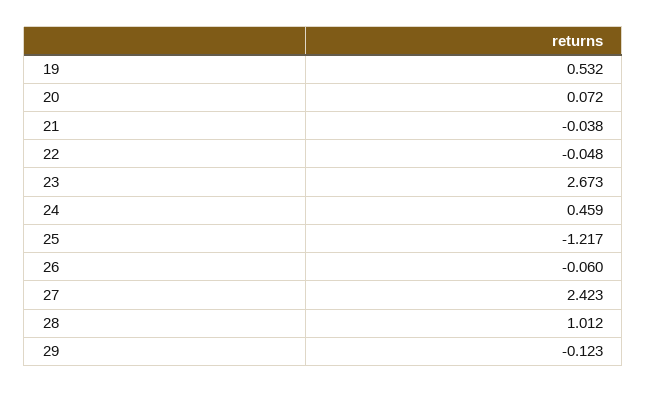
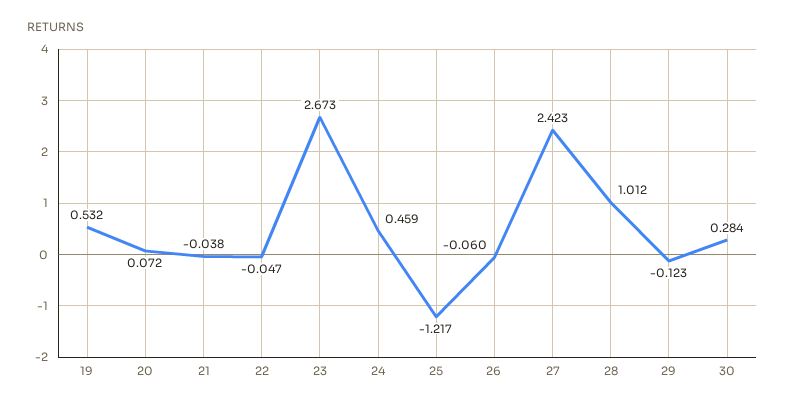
  {
    "19": 0.532,
    "20": 0.072,
    "21": -0.038,
-   "22": -0.048,
+   "22": -0.047,
    "23": 2.673,
    "24": 0.459,
    "25": -1.217,
    "26": -0.06,
    "27": 2.423,
    "28": 1.012,
-   "29": -0.123
+   "29": -0.123,
+   "30": 0.284
  }

